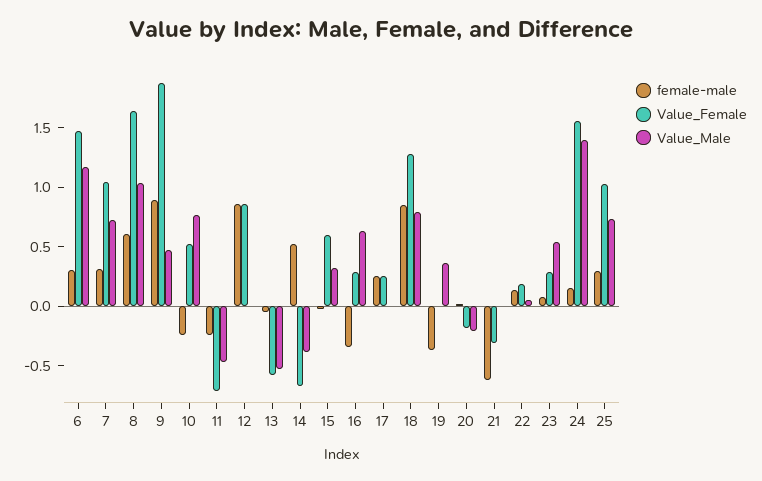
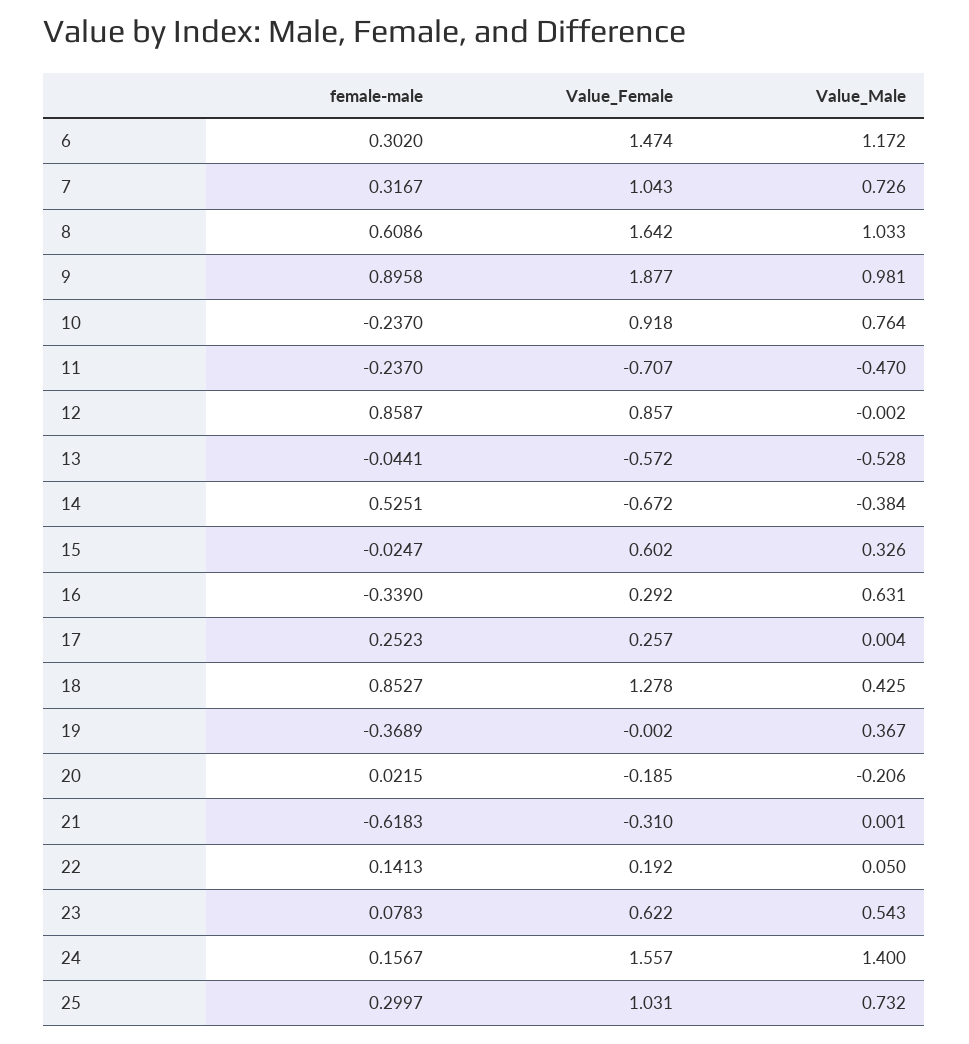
  {
    "female-male": {
      "6": 0.302,
      "7": 0.3167,
      "8": 0.6086,
      "9": 0.8958,
      "10": -0.237,
      "11": -0.237,
      "12": 0.8587,
      "13": -0.0441,
      "14": 0.5251,
      "15": -0.0247,
      "16": -0.339,
      "17": 0.2523,
      "18": 0.8527,
      "19": -0.3689,
      "20": 0.0215,
      "21": -0.6183,
      "22": 0.1413,
      "23": 0.0783,
      "24": 0.1567,
      "25": 0.2997
    },
    "Value_Female": {
      "6": 1.474,
      "7": 1.043,
      "8": 1.642,
      "9": 1.877,
-     "10": 0.5,
+     "10": 0.918,
      "11": -0.707,
      "12": 0.857,
      "13": -0.572,
      "14": -0.672,
      "15": 0.602,
      "16": 0.292,
      "17": 0.257,
      "18": 1.278,
      "19": -0.002,
      "20": -0.185,
      "21": -0.31,
      "22": 0.192,
-     "23": 0.3,
+     "23": 0.622,
      "24": 1.557,
      "25": 1.031
    },
    "Value_Male": {
      "6": 1.172,
      "7": 0.726,
      "8": 1.033,
-     "9": 0.5,
+     "9": 0.981,
      "10": 0.764,
      "11": -0.47,
      "12": -0.002,
      "13": -0.528,
      "14": -0.384,
      "15": 0.326,
      "16": 0.631,
      "17": 0.004,
-     "18": 0.8,
+     "18": 0.425,
      "19": 0.367,
      "20": -0.206,
      "21": 0.001,
      "22": 0.05,
      "23": 0.543,
      "24": 1.4,
      "25": 0.732
    }
  }

